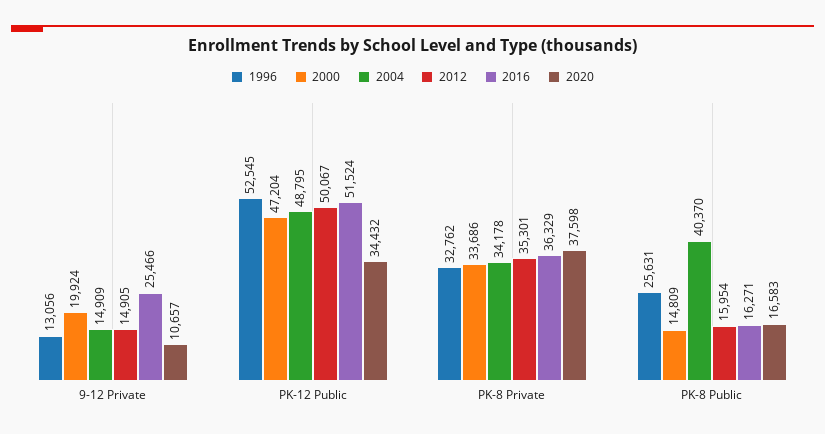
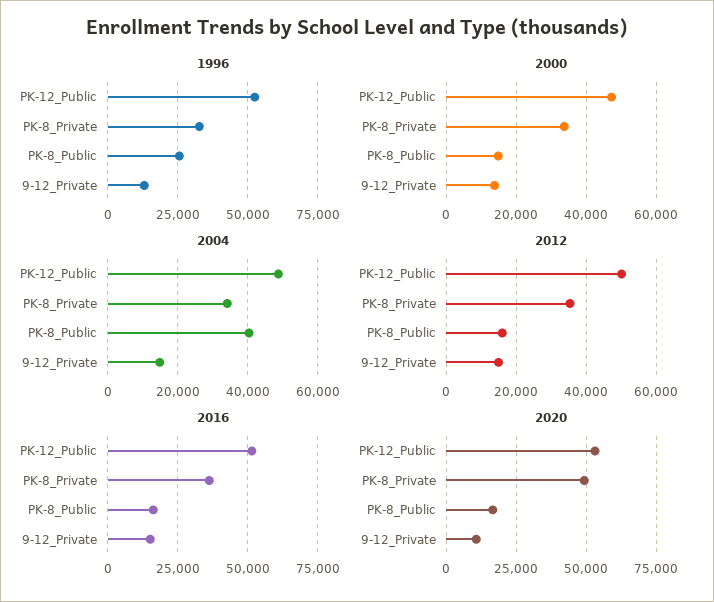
  {
    "1996": {
      "9-12 Private": 13056,
      "PK-12 Public": 52545,
      "PK-8 Private": 32762,
      "PK-8 Public": 25631
    },
    "2000": {
-     "9-12 Private": 19924,
+     "9-12 Private": 14000,
      "PK-12 Public": 47204,
      "PK-8 Private": 33686,
      "PK-8 Public": 14809
    },
    "2004": {
      "9-12 Private": 14909,
      "PK-12 Public": 48795,
      "PK-8 Private": 34178,
      "PK-8 Public": 40370
    },
    "2012": {
      "9-12 Private": 14905,
      "PK-12 Public": 50067,
      "PK-8 Private": 35301,
      "PK-8 Public": 15954
    },
    "2016": {
-     "9-12 Private": 25466,
+     "9-12 Private": 15000,
      "PK-12 Public": 51524,
      "PK-8 Private": 36329,
      "PK-8 Public": 16271
    },
    "2020": {
      "9-12 Private": 10657,
-     "PK-12 Public": 34432,
+     "PK-12 Public": 52500,
-     "PK-8 Private": 37598,
+     "PK-8 Private": 50000,
      "PK-8 Public": 16583
    }
  }

